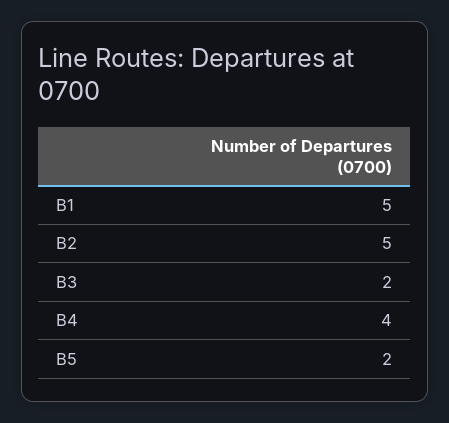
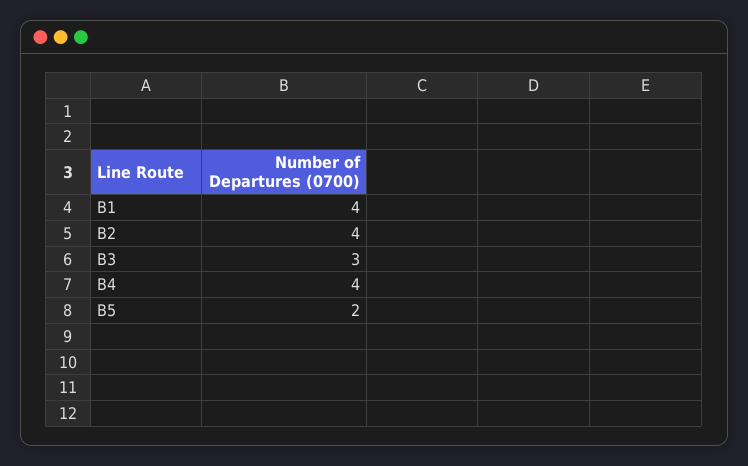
  {
-   "B1": 5,
+   "B1": 4,
-   "B2": 5,
+   "B2": 4,
-   "B3": 2,
+   "B3": 3,
    "B4": 4,
    "B5": 2
  }

